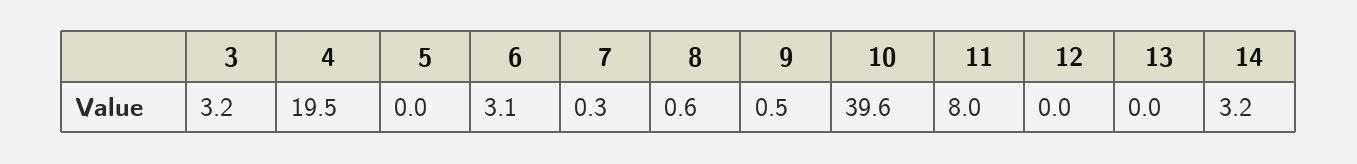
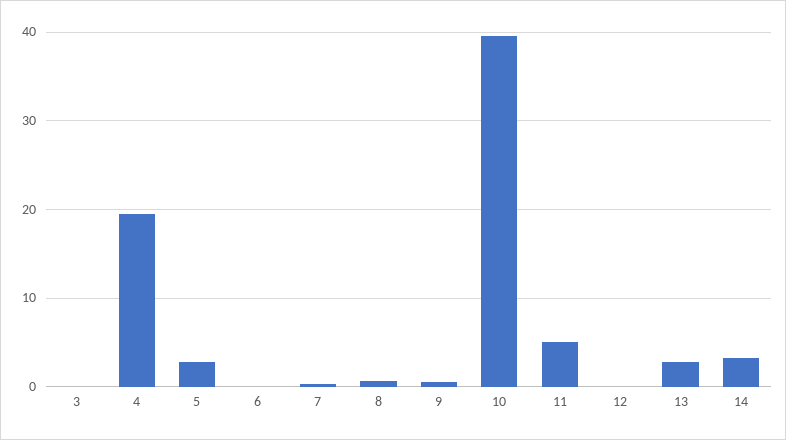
  {
-   "3": 3.2,
+   "3": 0,
    "4": 19.5,
-   "5": 0,
+   "5": 3,
-   "6": 3.1,
+   "6": 0,
    "7": 0.3,
    "8": 0.6,
    "9": 0.5,
    "10": 39.6,
-   "11": 8,
+   "11": 5,
    "12": 0,
-   "13": 0,
+   "13": 3,
    "14": 3.2
  }

